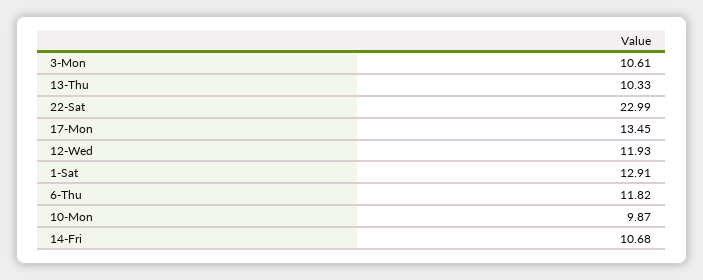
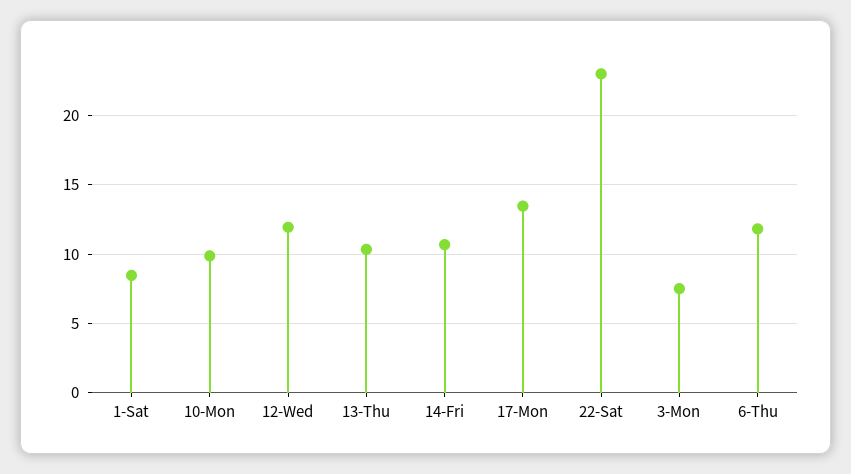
  {
-   "3-Mon": 10.61,
+   "3-Mon": 7.5,
    "13-Thu": 10.33,
    "22-Sat": 22.99,
    "17-Mon": 13.45,
    "12-Wed": 11.93,
-   "1-Sat": 12.91,
+   "1-Sat": 8.5,
    "6-Thu": 11.82,
    "10-Mon": 9.87,
    "14-Fri": 10.68
  }

